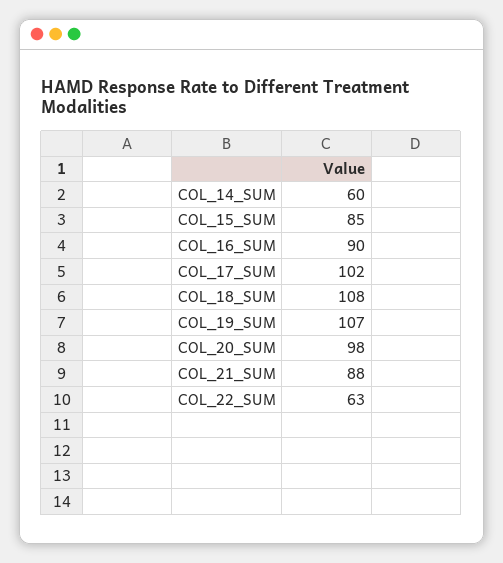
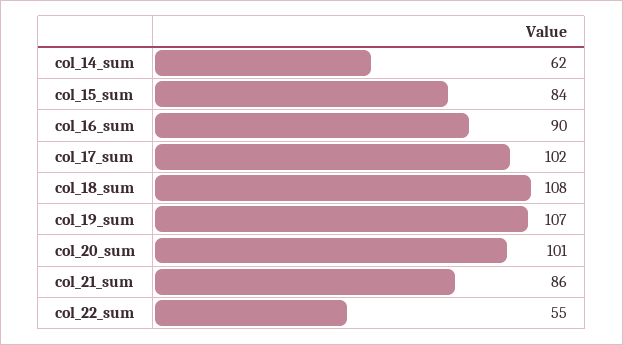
  {
-   "COL_14_SUM": 60,
+   "COL_14_SUM": 62,
-   "COL_15_SUM": 85,
+   "COL_15_SUM": 84,
    "COL_16_SUM": 90,
    "COL_17_SUM": 102,
    "COL_18_SUM": 108,
    "COL_19_SUM": 107,
-   "COL_20_SUM": 98,
+   "COL_20_SUM": 101,
-   "COL_21_SUM": 88,
+   "COL_21_SUM": 86,
-   "COL_22_SUM": 63
+   "COL_22_SUM": 55
  }

